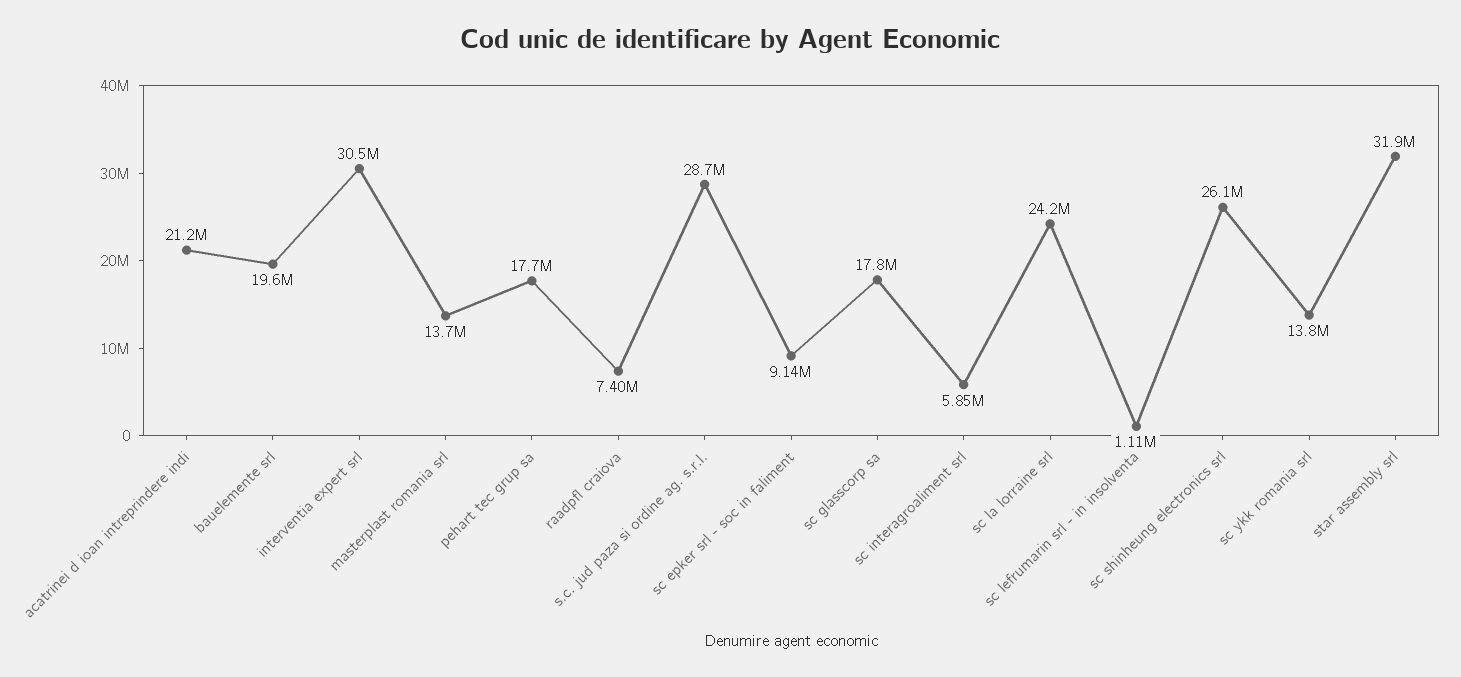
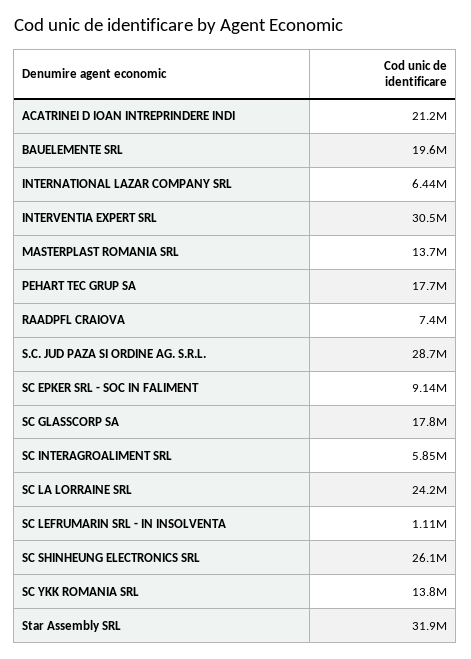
  {
    "acatrinei d ioan intreprindere indi": 21200000,
    "bauelemente srl": 19600000,
    "interventia expert srl": 30500000,
    "masterplast romania srl": 13700000,
    "pehart tec grup sa": 17700000,
    "raadpfl craiova": 7400000,
    "s.c. jud paza si ordine ag. s.r.l.": 28700000,
    "sc epker srl - soc in faliment": 9140000,
    "sc glasscorp sa": 17800000,
    "sc interagroaliment srl": 5850000,
    "sc la lorraine srl": 24200000,
    "sc lefrumarin srl - in insolventa": 1110000,
    "sc shinheung electronics srl": 26100000,
    "sc ykk romania srl": 13800000,
-   "star assembly srl": 31900000
+   "star assembly srl": 31900000,
+   "INTERNATIONAL LAZAR COMPANY SRL": 6440000
  }

